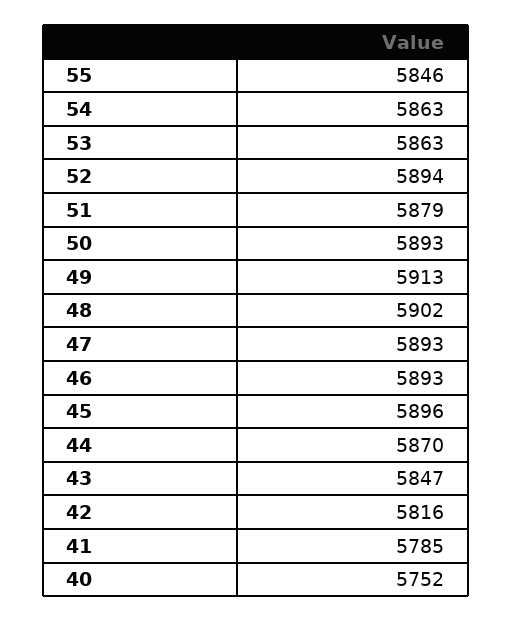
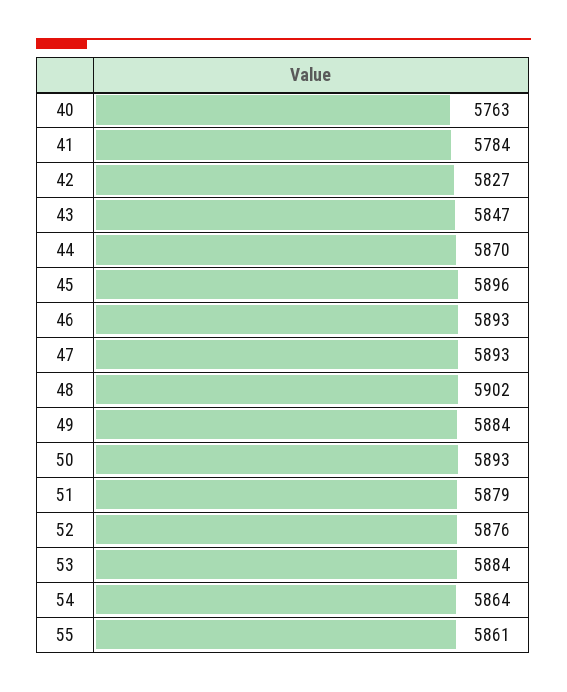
  {
-   "55": 5846,
+   "55": 5861,
-   "54": 5863,
+   "54": 5864,
-   "53": 5863,
+   "53": 5884,
-   "52": 5894,
+   "52": 5876,
    "51": 5879,
    "50": 5893,
-   "49": 5913,
+   "49": 5884,
    "48": 5902,
    "47": 5893,
    "46": 5893,
    "45": 5896,
    "44": 5870,
    "43": 5847,
-   "42": 5816,
+   "42": 5827,
-   "41": 5785,
+   "41": 5784,
-   "40": 5752
+   "40": 5763
  }

